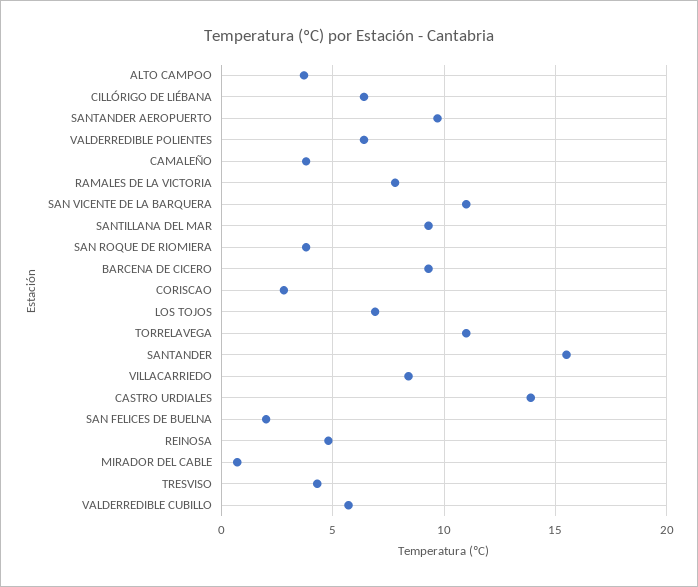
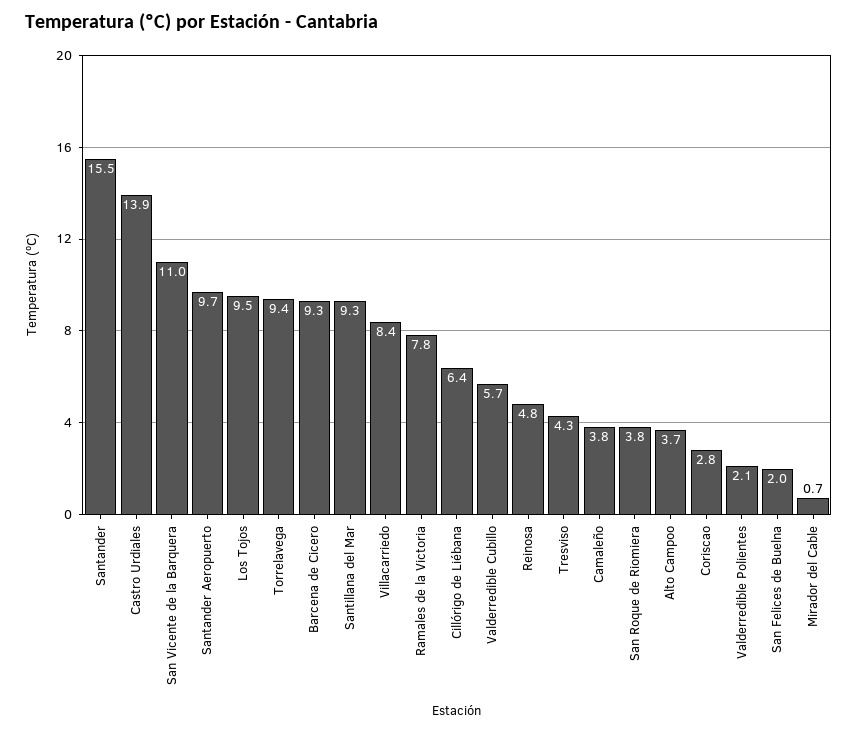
  {
    "ALTO CAMPOO": 3.7,
    "CILLÓRIGO DE LIÉBANA": 6.4,
    "SANTANDER AEROPUERTO": 9.7,
-   "VALDERREDIBLE POLIENTES": 6.5,
+   "VALDERREDIBLE POLIENTES": 2.1,
    "CAMALEÑO": 3.8,
    "RAMALES DE LA VICTORIA": 7.8,
    "SAN VICENTE DE LA BARQUERA": 11,
    "SANTILLANA DEL MAR": 9.3,
    "SAN ROQUE DE RIOMIERA": 3.8,
    "BARCENA DE CICERO": 9.3,
    "CORISCAO": 2.8,
-   "LOS TOJOS": 7,
+   "LOS TOJOS": 9.5,
-   "TORRELAVEGA": 11,
+   "TORRELAVEGA": 9.4,
    "SANTANDER": 15.5,
    "VILLACARRIEDO": 8.4,
    "CASTRO URDIALES": 13.9,
    "SAN FELICES DE BUELNA": 2,
    "REINOSA": 4.8,
    "MIRADOR DEL CABLE": 0.7,
    "TRESVISO": 4.3,
    "VALDERREDIBLE CUBILLO": 5.7
  }

